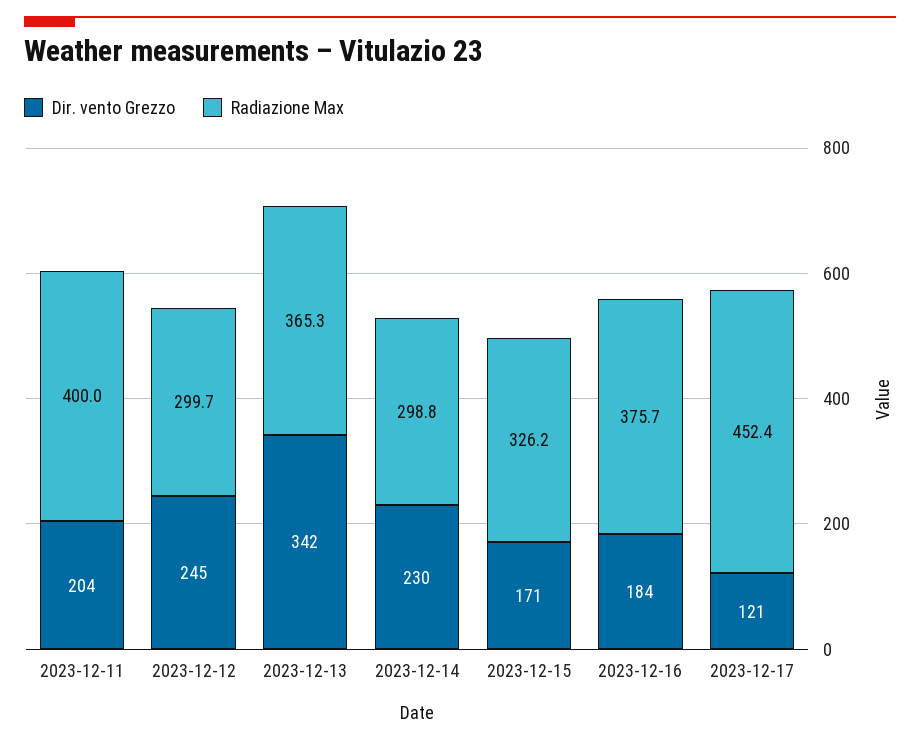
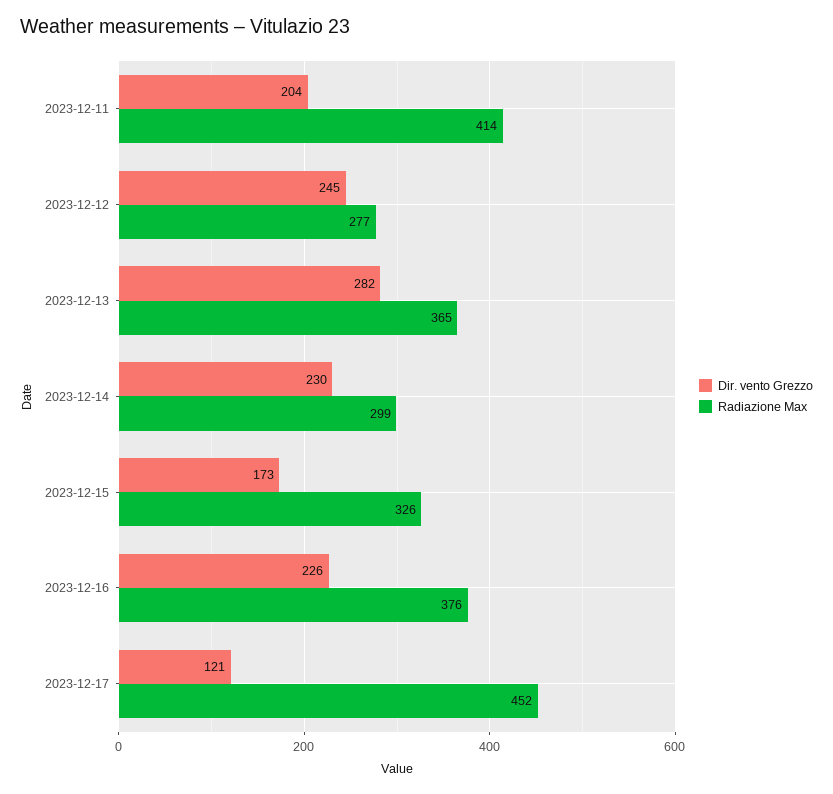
  {
    "Dir. vento Grezzo": {
      "2023-12-11": 204,
      "2023-12-12": 245,
-     "2023-12-13": 342,
+     "2023-12-13": 282,
      "2023-12-14": 230,
-     "2023-12-15": 171,
+     "2023-12-15": 173,
-     "2023-12-16": 184,
+     "2023-12-16": 226,
      "2023-12-17": 121
    },
    "Radiazione Max": {
-     "2023-12-11": 400,
+     "2023-12-11": 414,
-     "2023-12-12": 299.7,
+     "2023-12-12": 277,
      "2023-12-13": 365.3,
      "2023-12-14": 298.8,
      "2023-12-15": 326.2,
      "2023-12-16": 375.7,
      "2023-12-17": 452.4
    }
  }

